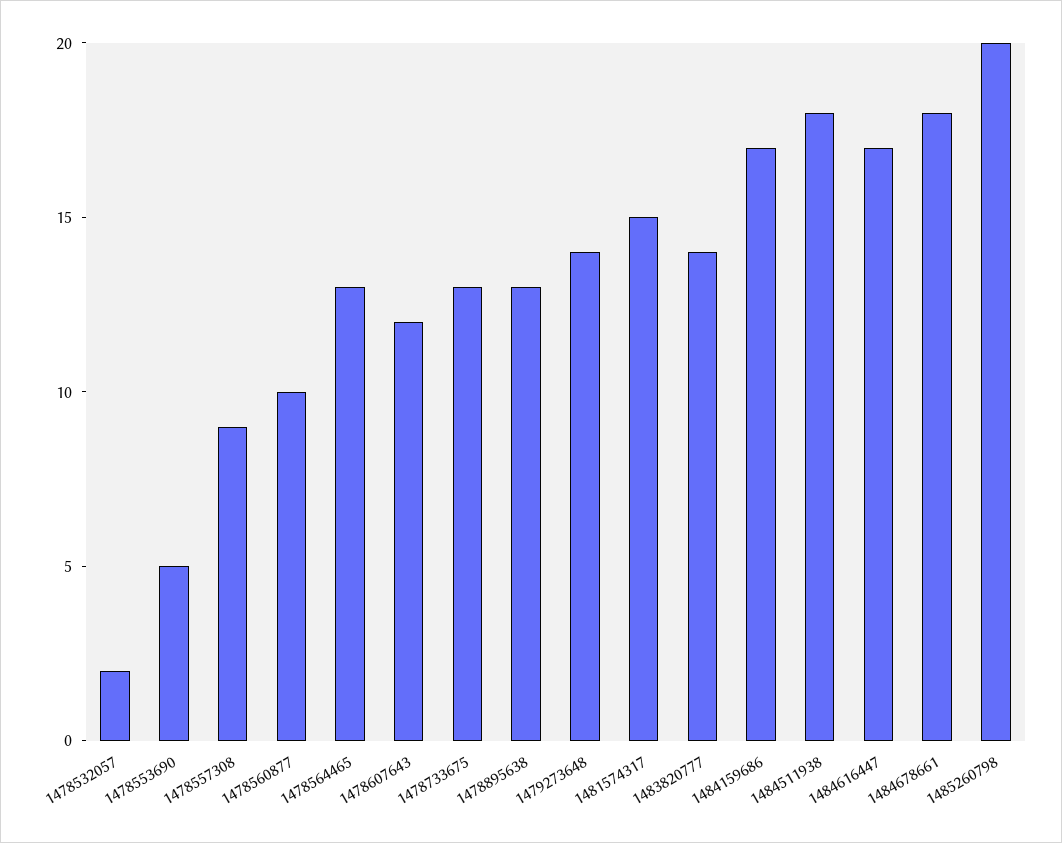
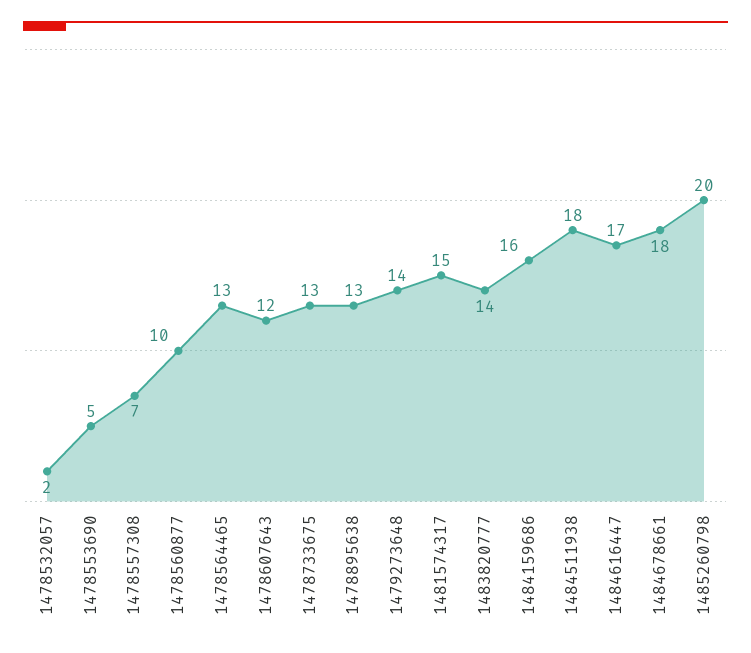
  {
    "1478532057": 2,
    "1478553690": 5,
-   "1478557308": 9,
+   "1478557308": 7,
    "1478560877": 10,
    "1478564465": 13,
    "1478607643": 12,
    "1478733675": 13,
    "1478895638": 13,
    "1479273648": 14,
    "1481574317": 15,
    "1483820777": 14,
-   "1484159686": 17,
+   "1484159686": 16,
    "1484511938": 18,
    "1484616447": 17,
    "1484678661": 18,
    "1485260798": 20
  }

